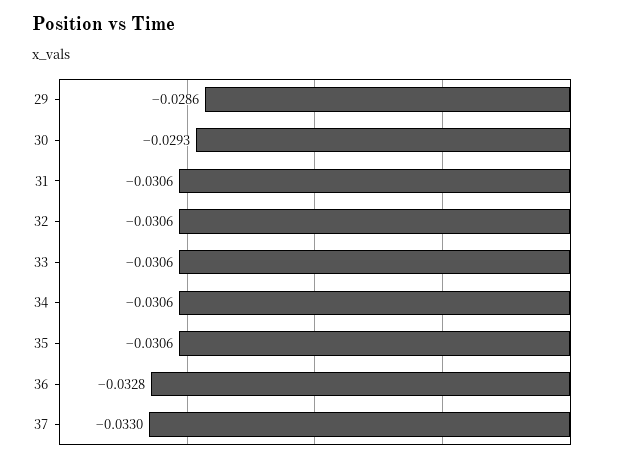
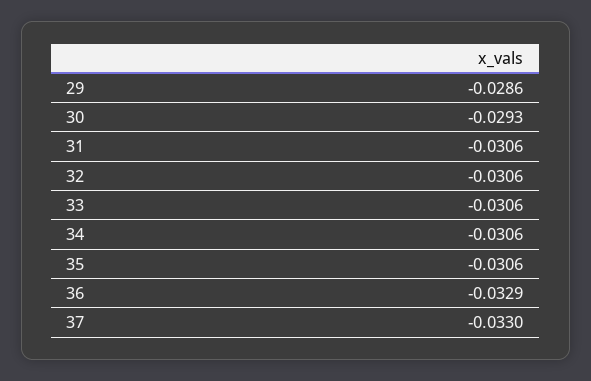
  {
    "29": -0.0286,
    "30": -0.0293,
    "31": -0.0306,
    "32": -0.0306,
    "33": -0.0306,
    "34": -0.0306,
    "35": -0.0306,
-   "36": -0.0328,
+   "36": -0.0329,
    "37": -0.033
  }

